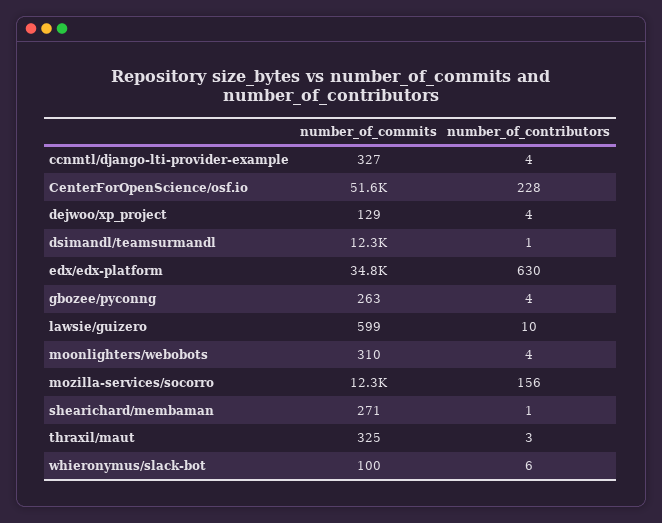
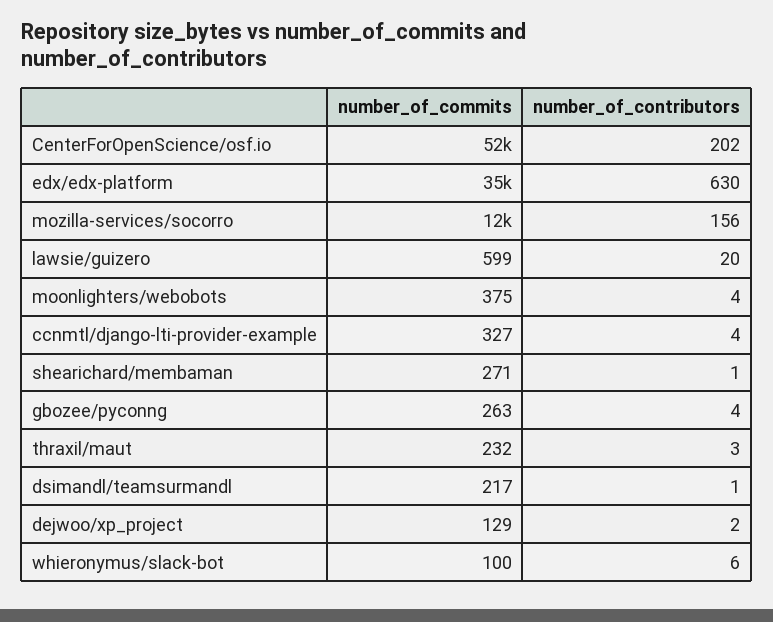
  {
    "number_of_commits": {
      "ccnmtl/django-lti-provider-example": 327,
      "CenterForOpenScience/osf.io": 51600,
      "dejwoo/xp_project": 129,
-     "dsimandl/teamsurmandl": 12300,
+     "dsimandl/teamsurmandl": 217,
      "edx/edx-platform": 34800,
      "gbozee/pyconng": 263,
      "lawsie/guizero": 599,
-     "moonlighters/webobots": 310,
+     "moonlighters/webobots": 375,
      "mozilla-services/socorro": 12300,
      "shearichard/membaman": 271,
-     "thraxil/maut": 325,
+     "thraxil/maut": 232,
      "whieronymus/slack-bot": 100
    },
    "number_of_contributors": {
      "ccnmtl/django-lti-provider-example": 4,
-     "CenterForOpenScience/osf.io": 228,
+     "CenterForOpenScience/osf.io": 202,
-     "dejwoo/xp_project": 4,
+     "dejwoo/xp_project": 2,
      "dsimandl/teamsurmandl": 1,
      "edx/edx-platform": 630,
      "gbozee/pyconng": 4,
-     "lawsie/guizero": 10,
+     "lawsie/guizero": 20,
      "moonlighters/webobots": 4,
      "mozilla-services/socorro": 156,
      "shearichard/membaman": 1,
      "thraxil/maut": 3,
      "whieronymus/slack-bot": 6
    }
  }

